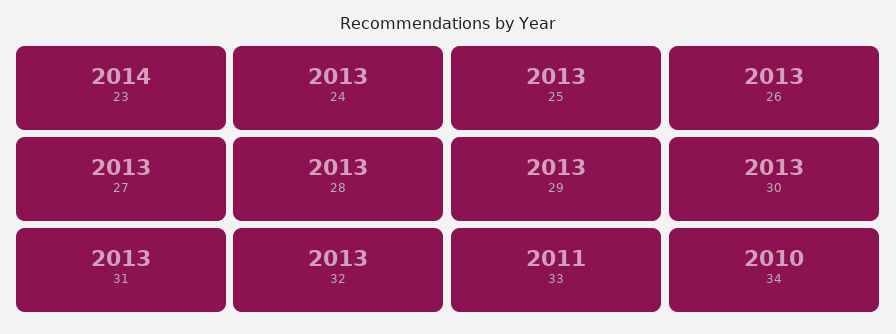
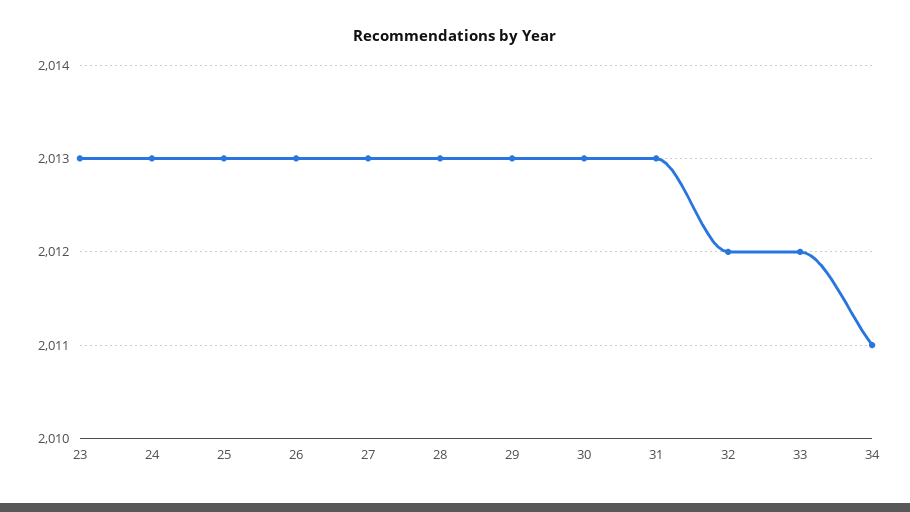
  {
-   "23": 2014,
+   "23": 2013,
    "24": 2013,
    "25": 2013,
    "26": 2013,
    "27": 2013,
    "28": 2013,
    "29": 2013,
    "30": 2013,
    "31": 2013,
-   "32": 2013,
+   "32": 2012,
-   "33": 2011,
+   "33": 2012,
-   "34": 2010
+   "34": 2011
  }

